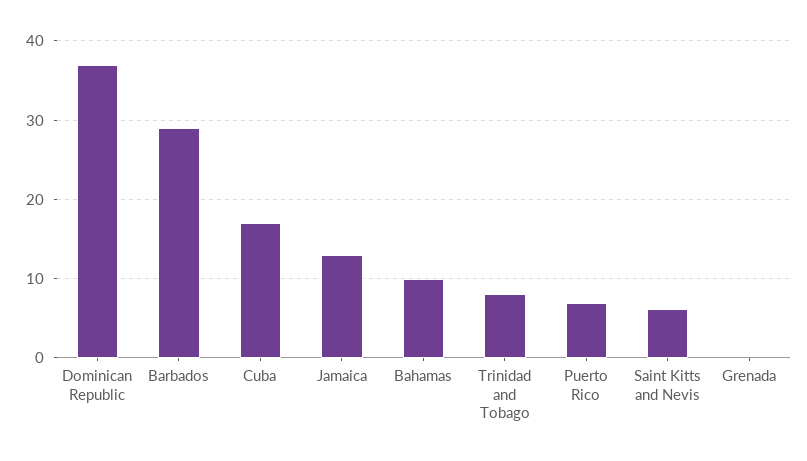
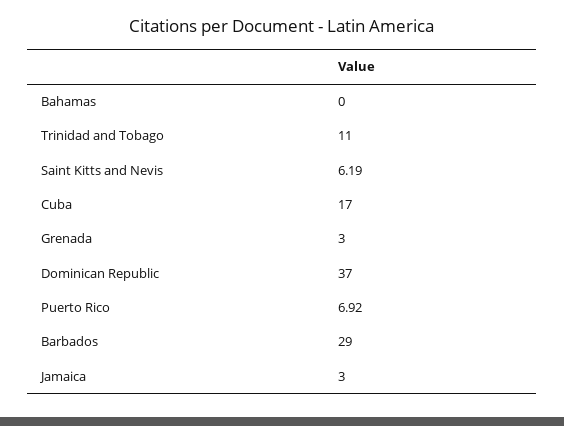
  {
    "Dominican Republic": 37,
    "Barbados": 29,
    "Cuba": 17,
-   "Jamaica": 13,
+   "Jamaica": 3,
-   "Bahamas": 10,
+   "Bahamas": 0,
-   "Trinidad and Tobago": 8,
+   "Trinidad and Tobago": 11,
    "Puerto Rico": 6.92,
    "Saint Kitts and Nevis": 6.19,
-   "Grenada": 0
+   "Grenada": 3
  }

